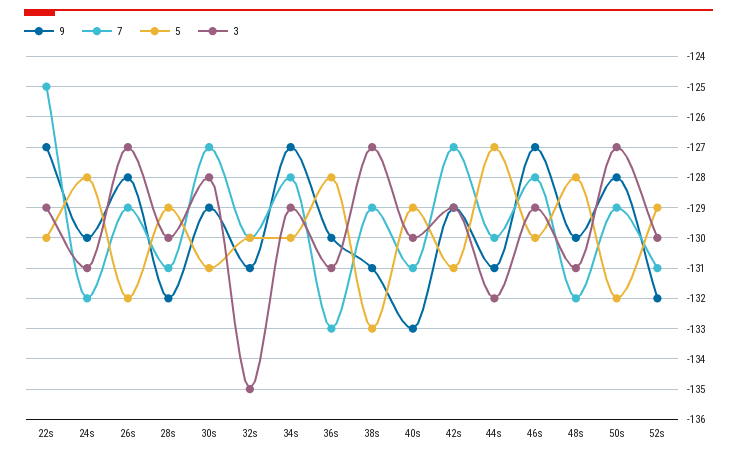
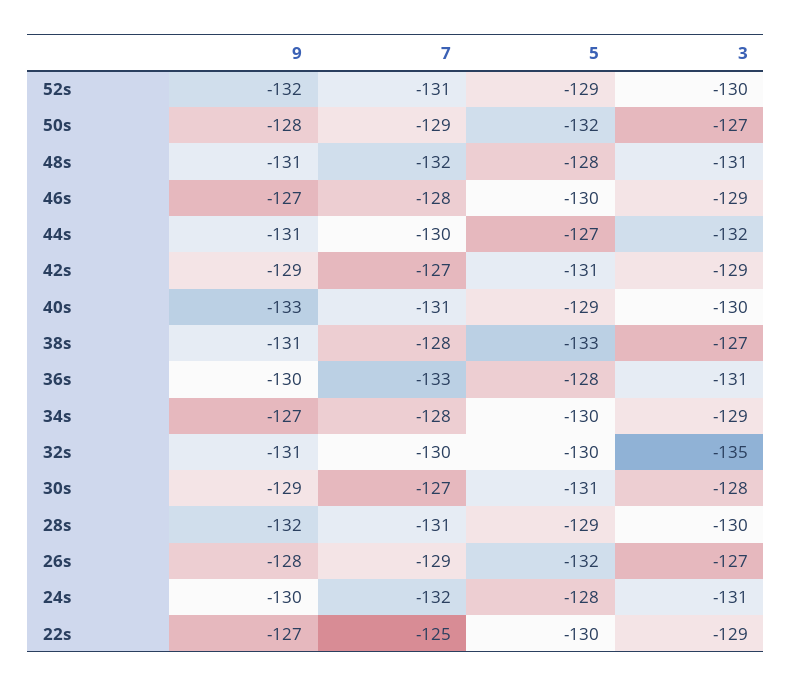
  {
    "9": {
      "22s": -127,
      "24s": -130,
      "26s": -128,
      "28s": -132,
      "30s": -129,
      "32s": -131,
      "34s": -127,
      "36s": -130,
      "38s": -131,
      "40s": -133,
      "42s": -129,
      "44s": -131,
      "46s": -127,
-     "48s": -130,
+     "48s": -131,
      "50s": -128,
      "52s": -132
    },
    "7": {
      "22s": -125,
      "24s": -132,
      "26s": -129,
      "28s": -131,
      "30s": -127,
      "32s": -130,
      "34s": -128,
      "36s": -133,
-     "38s": -129,
+     "38s": -128,
      "40s": -131,
      "42s": -127,
      "44s": -130,
      "46s": -128,
      "48s": -132,
      "50s": -129,
      "52s": -131
    },
    "5": {
      "22s": -130,
      "24s": -128,
      "26s": -132,
      "28s": -129,
      "30s": -131,
      "32s": -130,
      "34s": -130,
      "36s": -128,
      "38s": -133,
      "40s": -129,
      "42s": -131,
      "44s": -127,
      "46s": -130,
      "48s": -128,
      "50s": -132,
      "52s": -129
    },
    "3": {
      "22s": -129,
      "24s": -131,
      "26s": -127,
      "28s": -130,
      "30s": -128,
      "32s": -135,
      "34s": -129,
      "36s": -131,
      "38s": -127,
      "40s": -130,
      "42s": -129,
      "44s": -132,
      "46s": -129,
      "48s": -131,
      "50s": -127,
      "52s": -130
    }
  }

